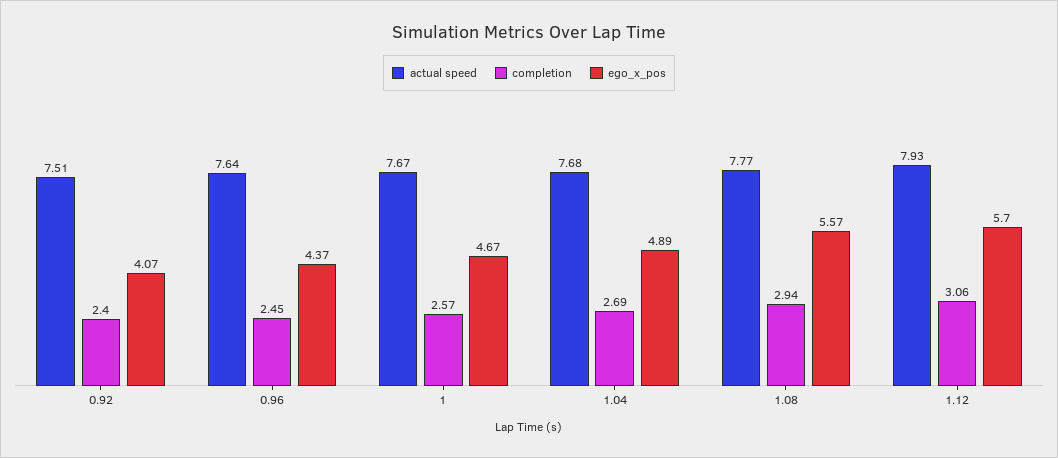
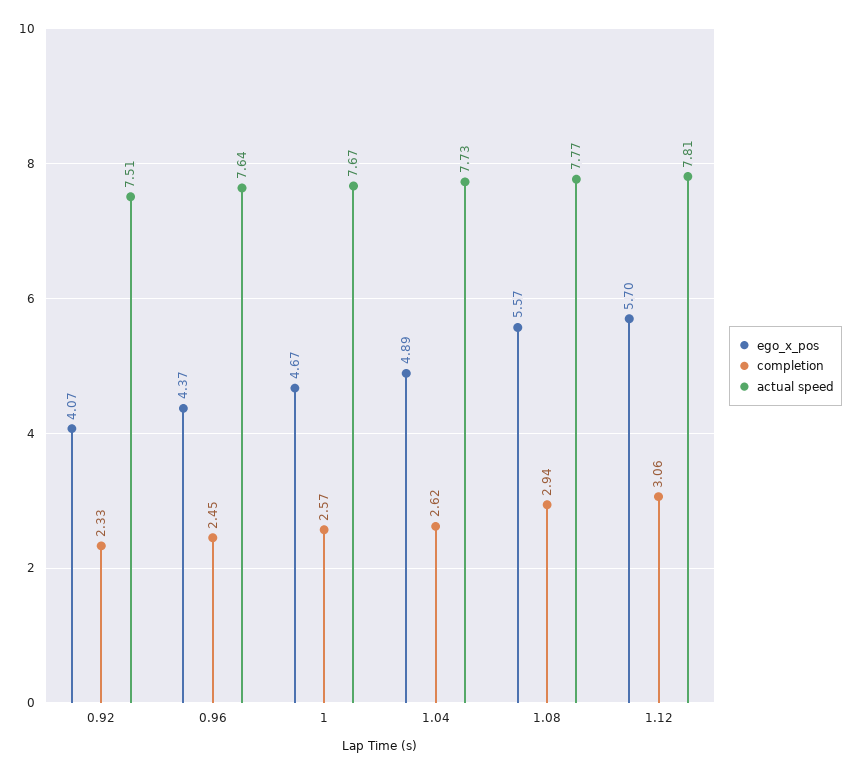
  {
    "actual speed": {
      "0.92": 7.51,
      "0.96": 7.64,
      "1": 7.67,
-     "1.04": 7.68,
+     "1.04": 7.73,
      "1.08": 7.77,
-     "1.12": 7.93
+     "1.12": 7.81
    },
    "completion": {
-     "0.92": 2.4,
+     "0.92": 2.33,
      "0.96": 2.45,
      "1": 2.57,
-     "1.04": 2.69,
+     "1.04": 2.62,
      "1.08": 2.94,
      "1.12": 3.06
    },
    "ego_x_pos": {
      "0.92": 4.07,
      "0.96": 4.37,
      "1": 4.67,
      "1.04": 4.89,
      "1.08": 5.57,
      "1.12": 5.7
    }
  }

